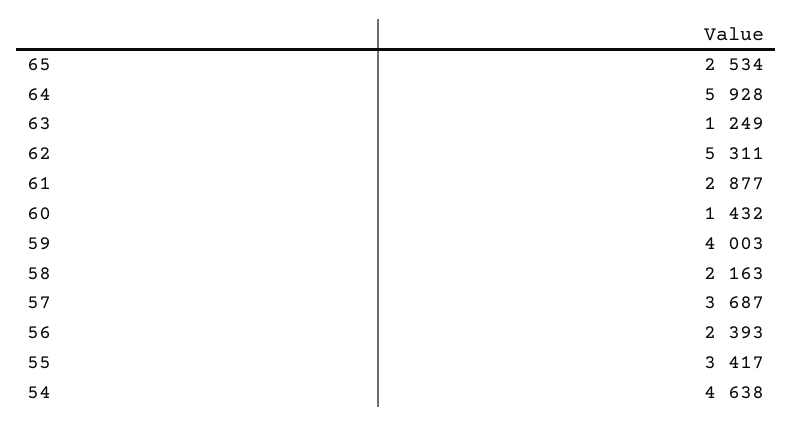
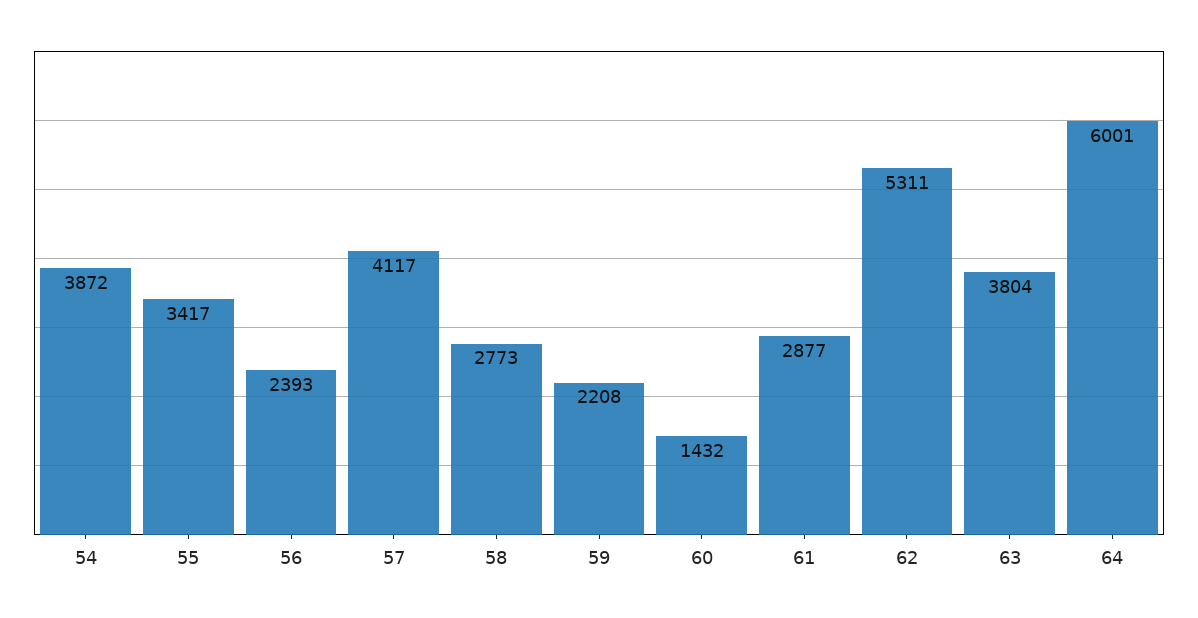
  {
-   "65": 2534,
-   "64": 5928,
+   "64": 6001,
-   "63": 1249,
+   "63": 3804,
    "62": 5311,
    "61": 2877,
    "60": 1432,
-   "59": 4003,
+   "59": 2208,
-   "58": 2163,
+   "58": 2773,
-   "57": 3687,
+   "57": 4117,
    "56": 2393,
    "55": 3417,
-   "54": 4638
+   "54": 3872
  }

